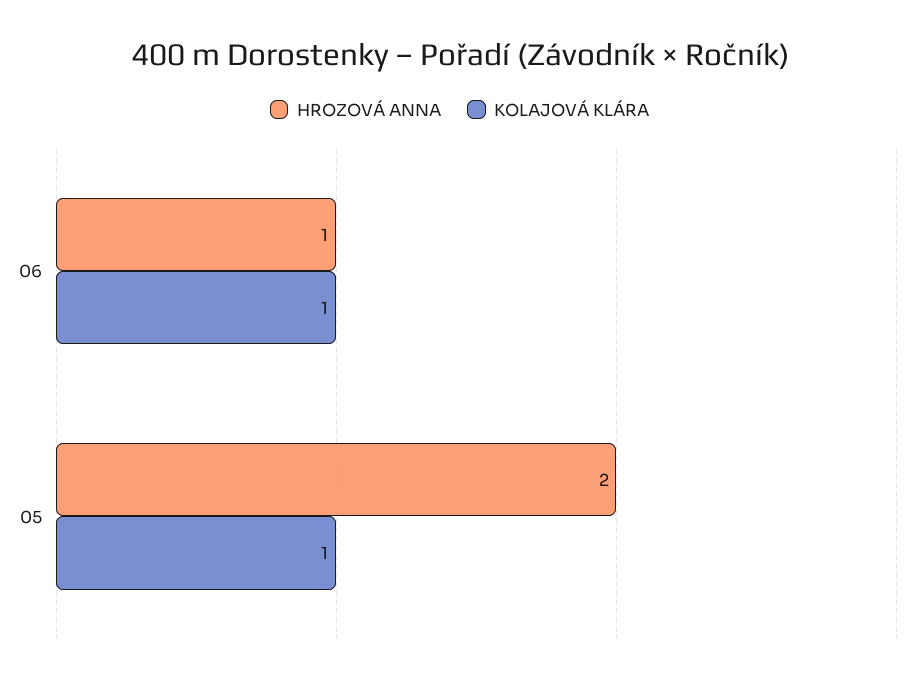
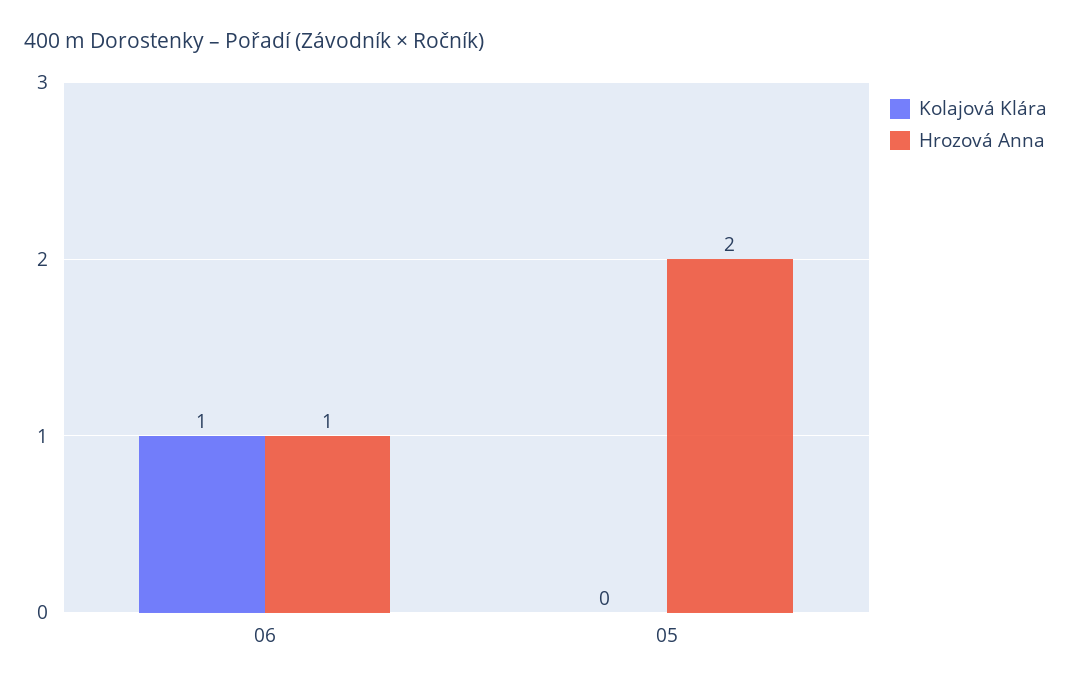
  {
    "HROZOVÁ ANNA": {
      "06": 1,
      "05": 2
    },
    "KOLAJOVÁ KLÁRA": {
      "06": 1,
-     "05": 1
+     "05": 0
    }
  }

